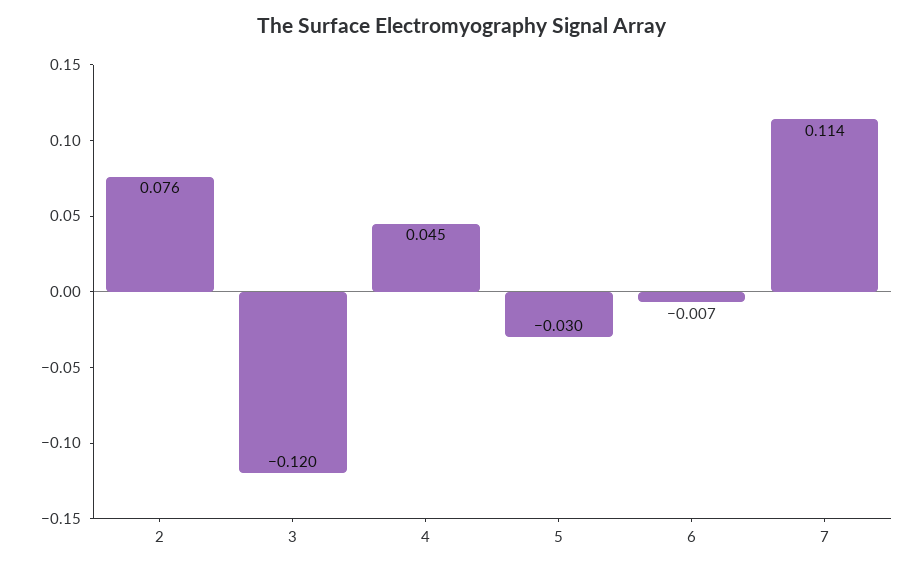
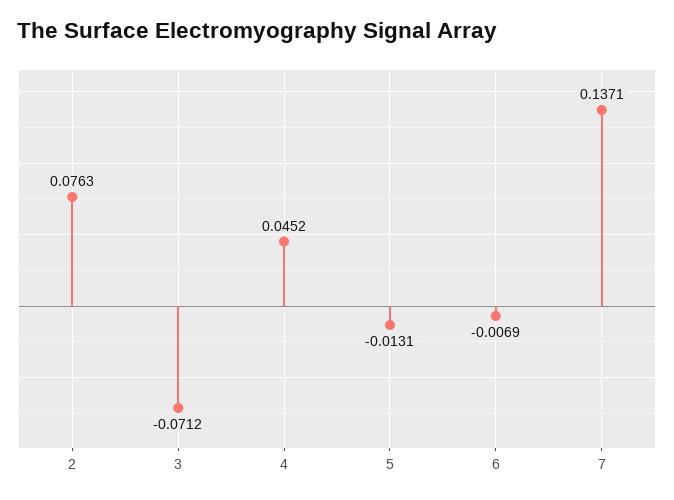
  {
    "2": 0.0763,
-   "3": -0.12,
+   "3": -0.0712,
    "4": 0.0452,
-   "5": -0.03,
+   "5": -0.0131,
    "6": -0.0069,
-   "7": 0.114
+   "7": 0.1371
  }

